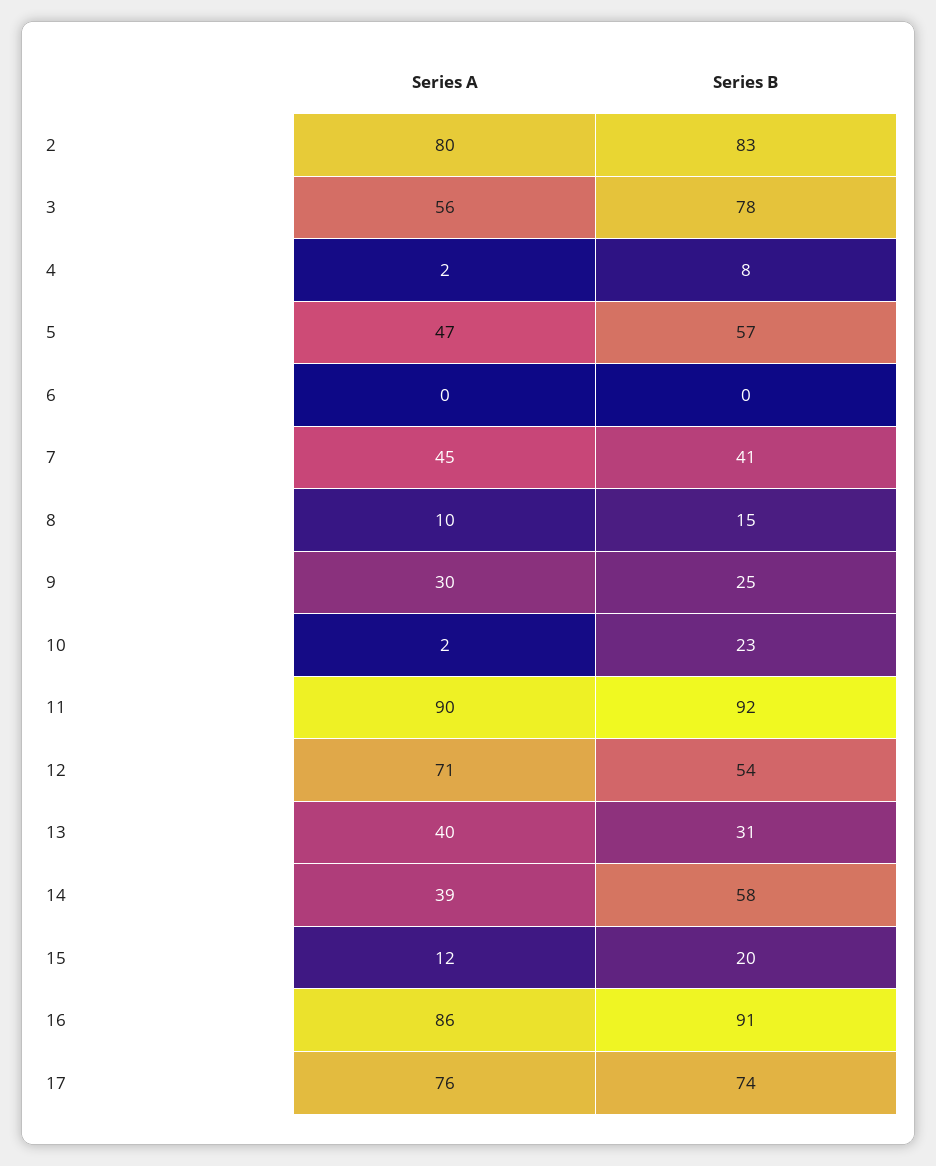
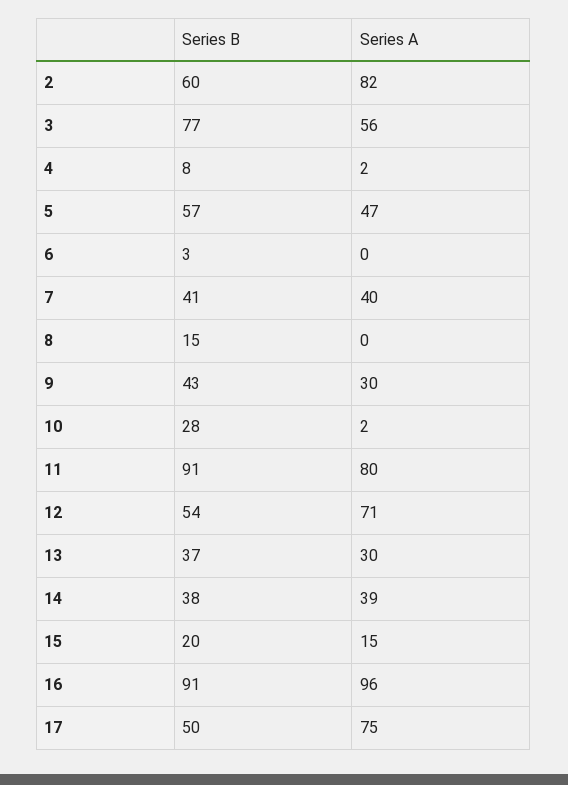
  {
    "Series A": {
-     "2": 80,
+     "2": 82,
      "3": 56,
      "4": 2,
      "5": 47,
      "6": 0,
-     "7": 45,
+     "7": 40,
-     "8": 10,
+     "8": 0,
      "9": 30,
      "10": 2,
-     "11": 90,
+     "11": 80,
      "12": 71,
-     "13": 40,
+     "13": 30,
      "14": 39,
-     "15": 12,
+     "15": 15,
-     "16": 86,
+     "16": 96,
-     "17": 76
+     "17": 75
    },
    "Series B": {
-     "2": 83,
+     "2": 60,
-     "3": 78,
+     "3": 77,
      "4": 8,
      "5": 57,
-     "6": 0,
+     "6": 3,
      "7": 41,
      "8": 15,
-     "9": 25,
+     "9": 43,
-     "10": 23,
+     "10": 28,
-     "11": 92,
+     "11": 91,
      "12": 54,
-     "13": 31,
+     "13": 37,
-     "14": 58,
+     "14": 38,
      "15": 20,
      "16": 91,
-     "17": 74
+     "17": 50
    }
  }

